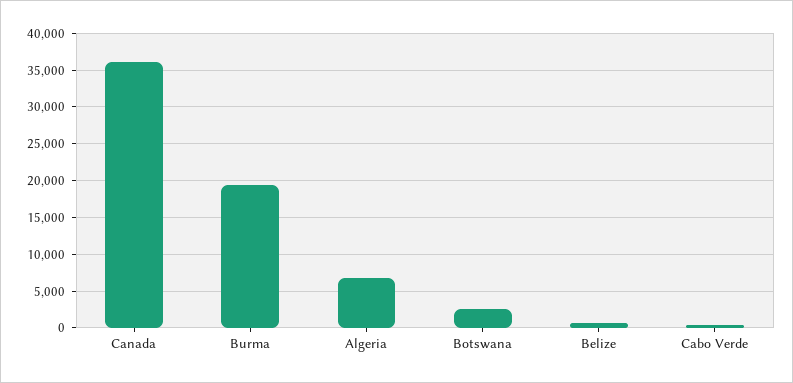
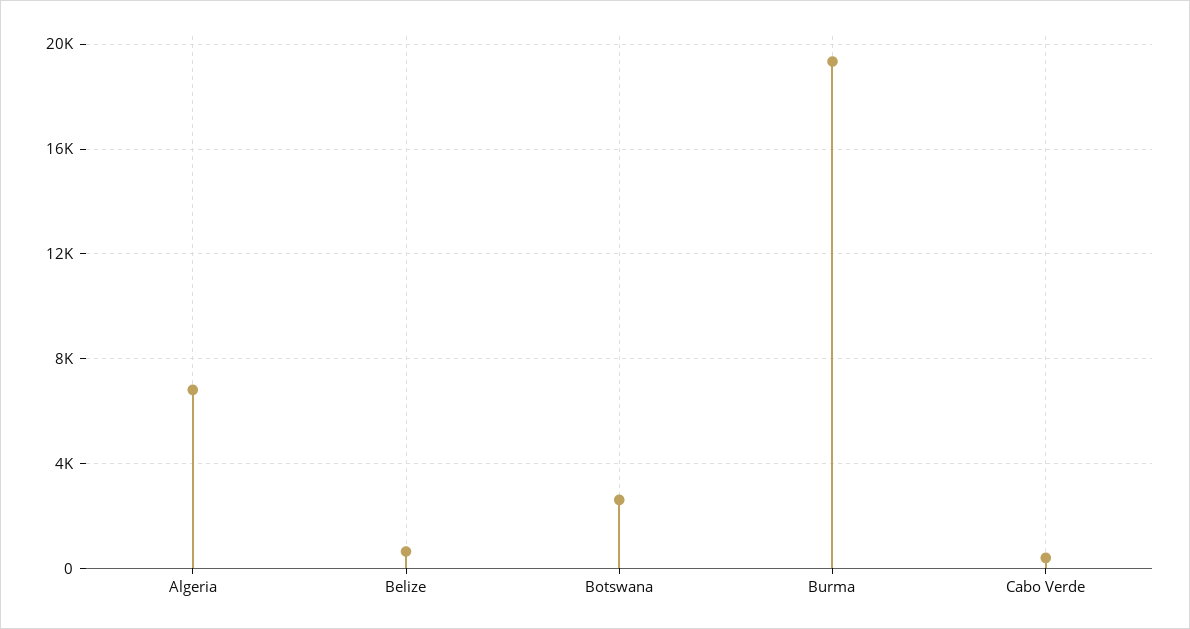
  {
-   "Canada": 36000,
    "Burma": 19500,
    "Algeria": 7000,
    "Botswana": 2500,
    "Belize": 500,
    "Cabo Verde": 500
  }

